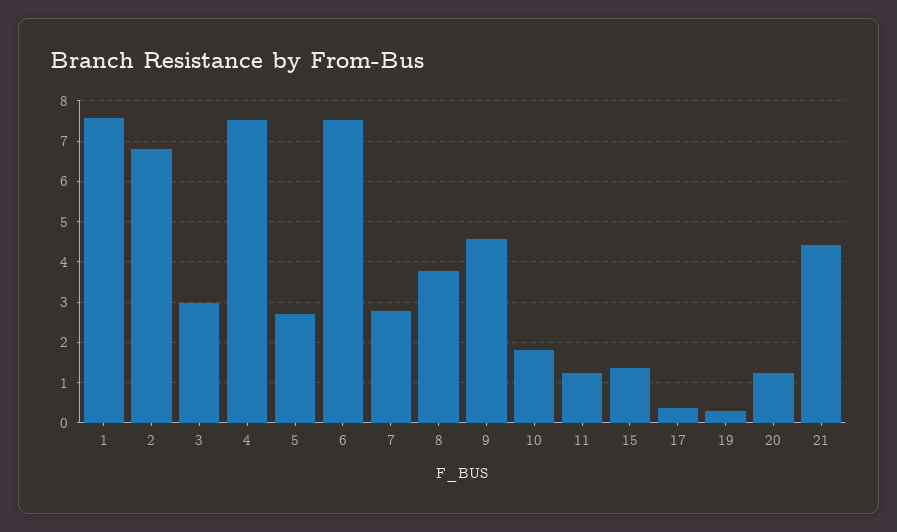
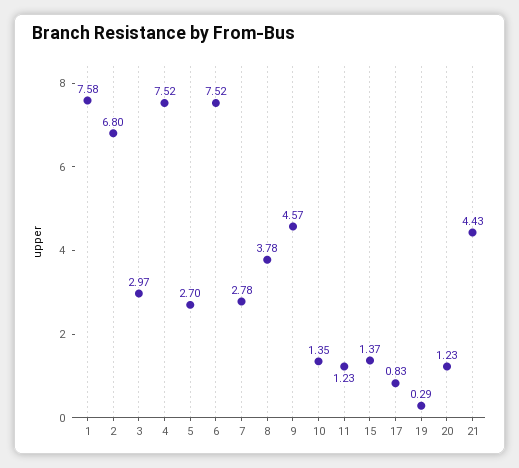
  {
    "1": 7.58,
    "2": 6.8,
    "3": 2.97,
    "4": 7.52,
    "5": 2.7,
    "6": 7.52,
    "7": 2.78,
    "8": 3.78,
    "9": 4.57,
-   "10": 1.8,
+   "10": 1.35,
    "11": 1.23,
    "15": 1.37,
-   "17": 0.4,
+   "17": 0.83,
    "19": 0.29,
    "20": 1.23,
    "21": 4.43
  }

